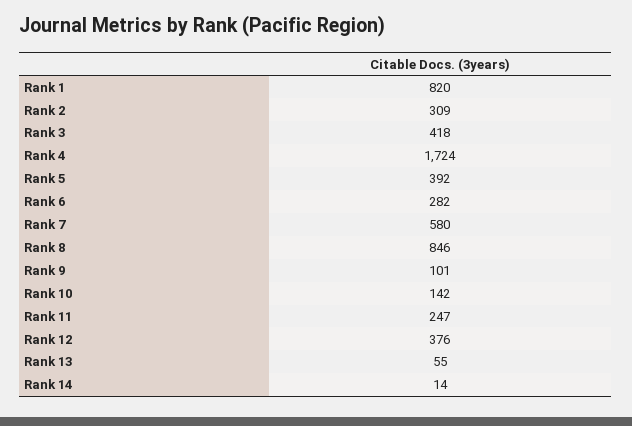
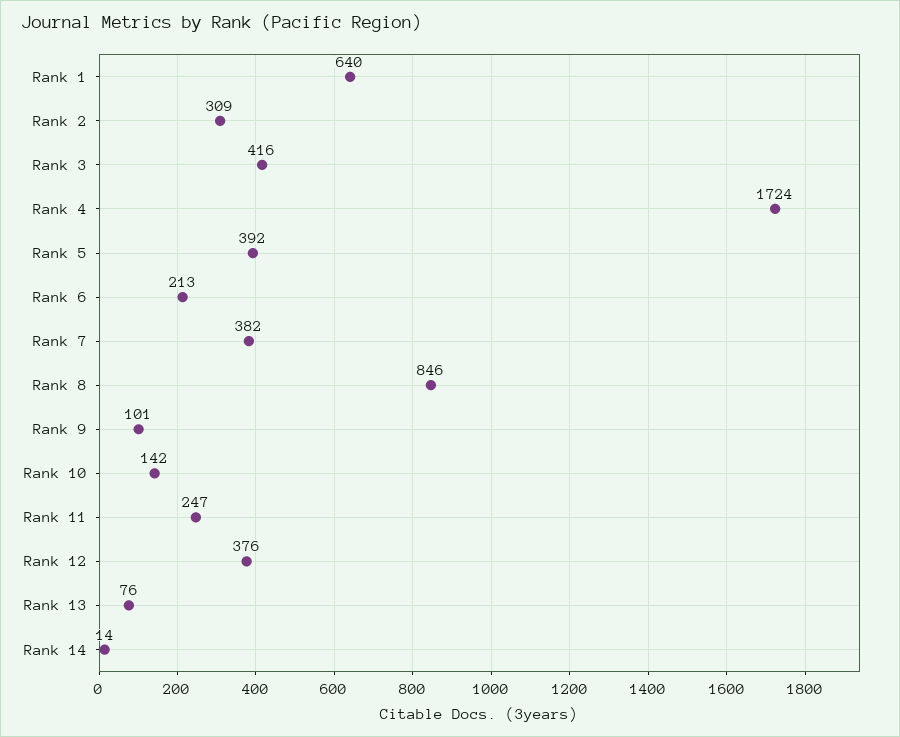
  {
-   "Rank 1": 820,
+   "Rank 1": 640,
    "Rank 2": 309,
-   "Rank 3": 418,
+   "Rank 3": 416,
    "Rank 4": 1724,
    "Rank 5": 392,
-   "Rank 6": 282,
+   "Rank 6": 213,
-   "Rank 7": 580,
+   "Rank 7": 382,
    "Rank 8": 846,
    "Rank 9": 101,
    "Rank 10": 142,
    "Rank 11": 247,
    "Rank 12": 376,
-   "Rank 13": 55,
+   "Rank 13": 76,
    "Rank 14": 14
  }

